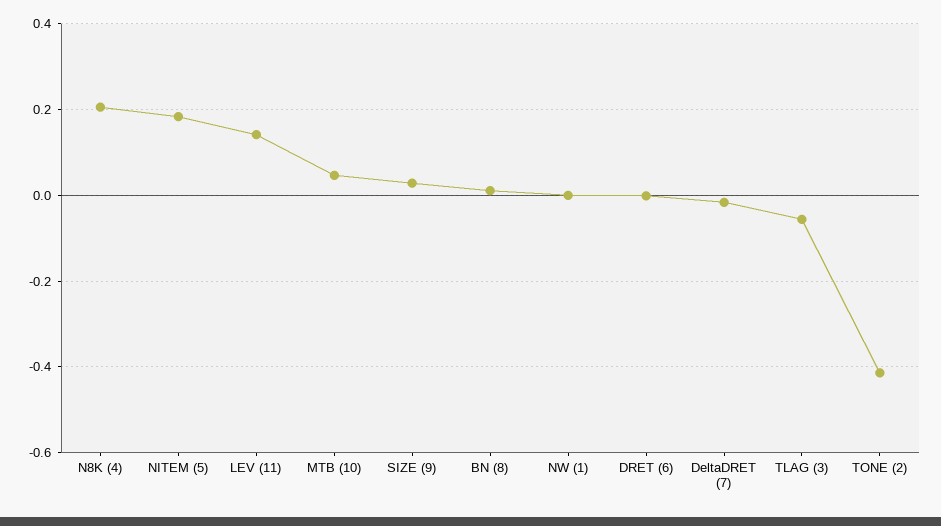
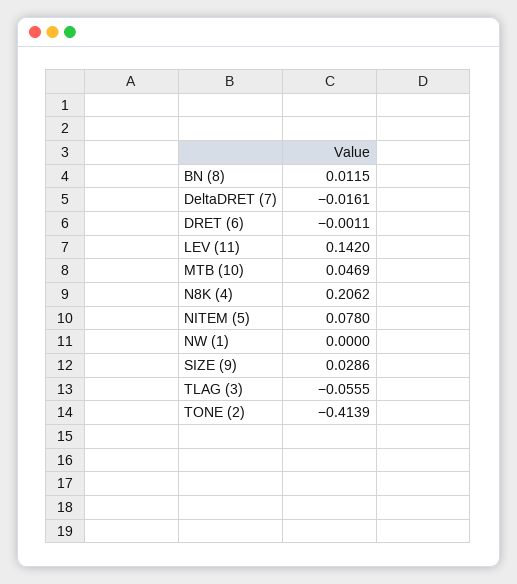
  {
    "N8K (4)": 0.2062,
-   "NITEM (5)": 0.18,
+   "NITEM (5)": 0.078,
    "LEV (11)": 0.142,
    "MTB (10)": 0.0469,
    "SIZE (9)": 0.0286,
    "BN (8)": 0.0115,
    "NW (1)": 0,
    "DRET (6)": -0.0011,
    "DeltaDRET (7)": -0.0161,
    "TLAG (3)": -0.0555,
    "TONE (2)": -0.4139
  }

